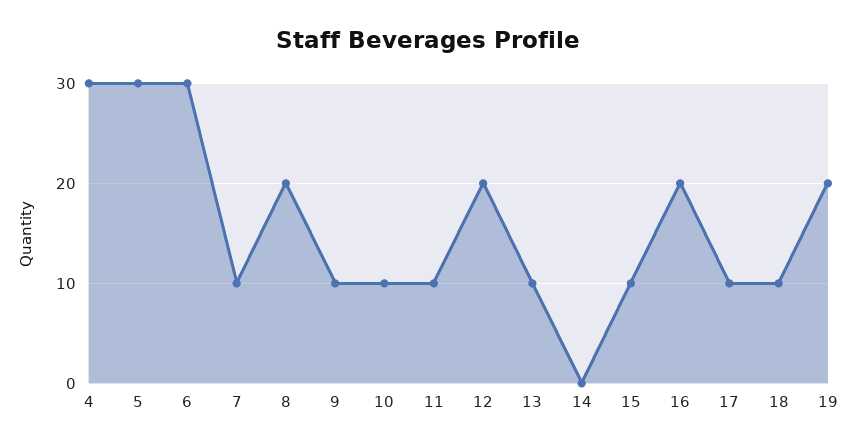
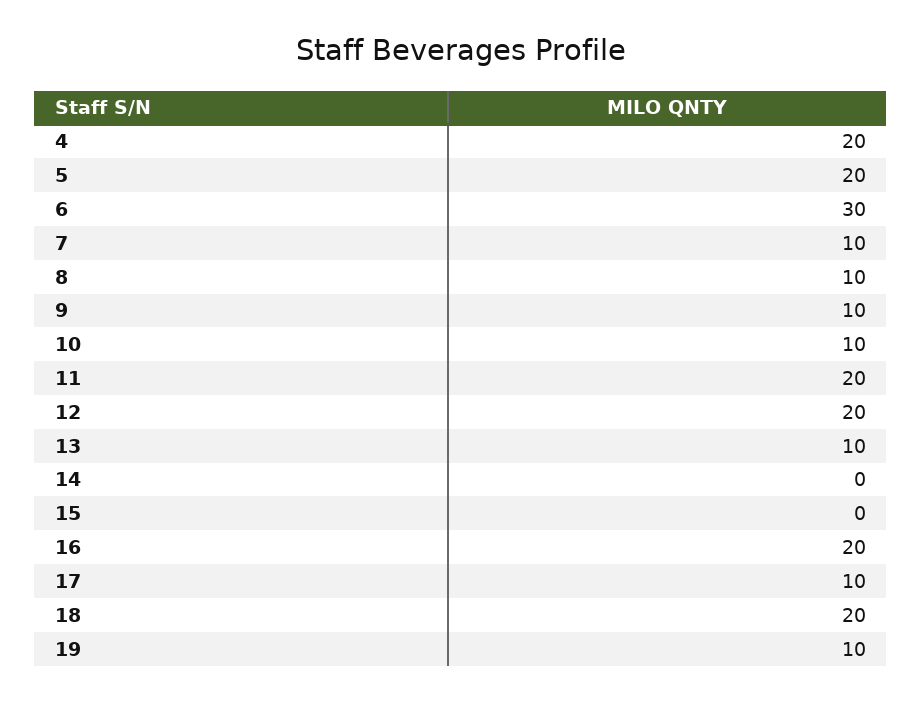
  {
-   "4": 30,
+   "4": 20,
-   "5": 30,
+   "5": 20,
    "6": 30,
    "7": 10,
-   "8": 20,
+   "8": 10,
    "9": 10,
    "10": 10,
-   "11": 10,
+   "11": 20,
    "12": 20,
    "13": 10,
    "14": 0,
-   "15": 10,
+   "15": 0,
    "16": 20,
    "17": 10,
-   "18": 10,
+   "18": 20,
-   "19": 20
+   "19": 10
  }

